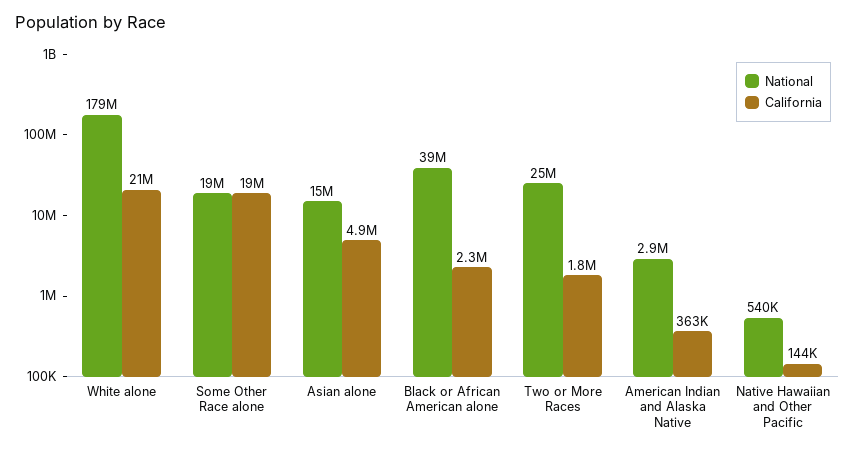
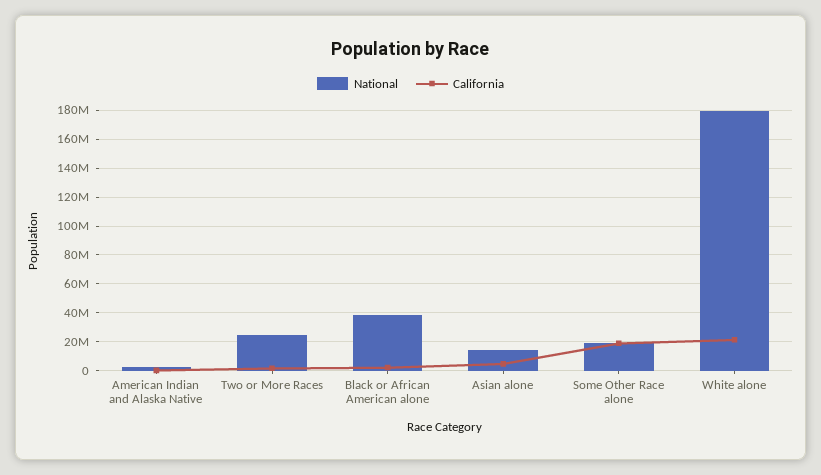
  {
    "National": {
      "White alone": 179000000,
      "Some Other Race alone": 19000000,
      "Asian alone": 15000000,
      "Black or African American alone": 39000000,
      "Two or More Races": 25000000,
-     "American Indian and Alaska Native": 2900000,
+     "American Indian and Alaska Native": 2900000
-     "Native Hawaiian and Other Pacific": 540000
    },
    "California": {
      "White alone": 21000000,
      "Some Other Race alone": 19000000,
      "Asian alone": 4900000,
      "Black or African American alone": 2300000,
      "Two or More Races": 1800000,
-     "American Indian and Alaska Native": 363000,
+     "American Indian and Alaska Native": 363000
-     "Native Hawaiian and Other Pacific": 144000
    }
  }

